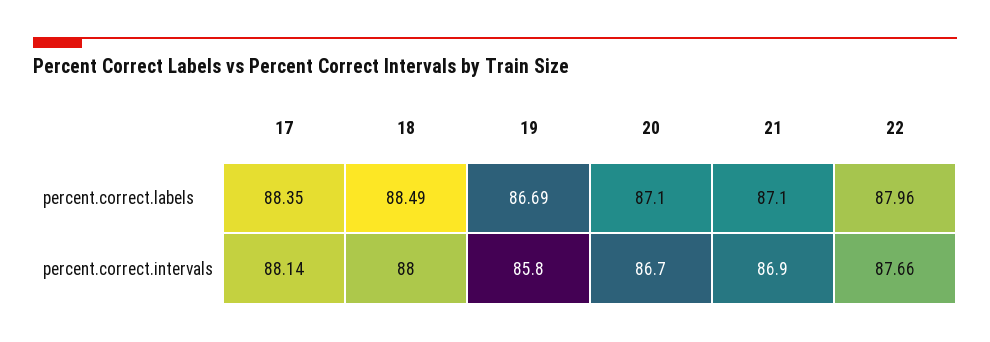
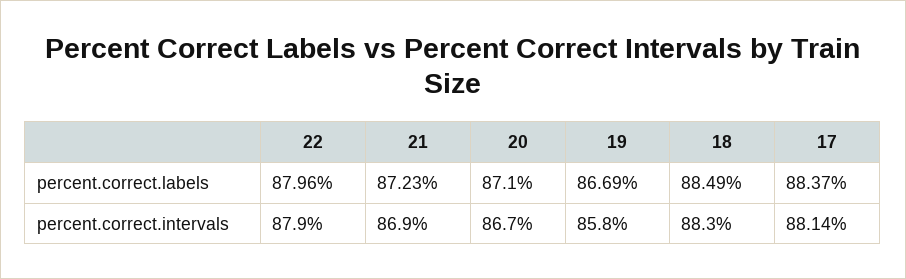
  {
    "17": {
-     "percent.correct.labels": 88.35,
+     "percent.correct.labels": 88.37,
      "percent.correct.intervals": 88.14
    },
    "18": {
      "percent.correct.labels": 88.49,
-     "percent.correct.intervals": 88
+     "percent.correct.intervals": 88.3
    },
    "19": {
      "percent.correct.labels": 86.69,
      "percent.correct.intervals": 85.8
    },
    "20": {
      "percent.correct.labels": 87.1,
      "percent.correct.intervals": 86.7
    },
    "21": {
-     "percent.correct.labels": 87.1,
+     "percent.correct.labels": 87.23,
      "percent.correct.intervals": 86.9
    },
    "22": {
      "percent.correct.labels": 87.96,
-     "percent.correct.intervals": 87.66
+     "percent.correct.intervals": 87.9
    }
  }

